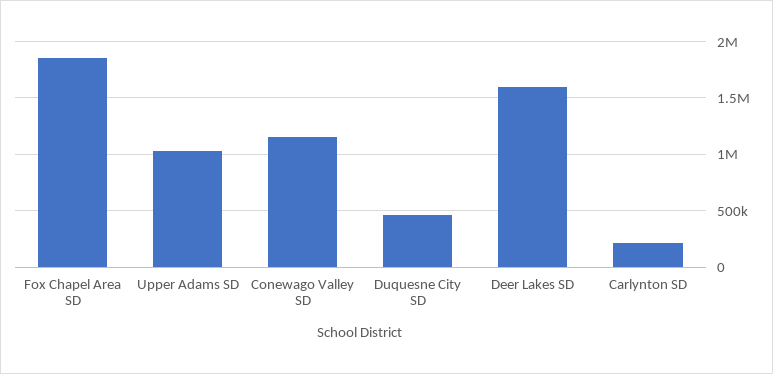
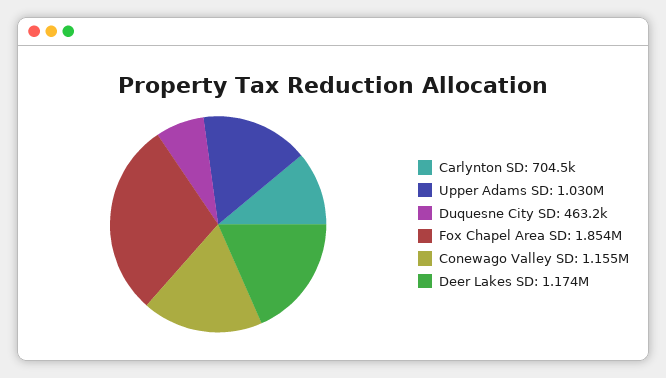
  {
    "Fox Chapel Area SD": 1854000,
    "Upper Adams SD": 1030000,
    "Conewago Valley SD": 1155000,
    "Duquesne City SD": 463200,
-   "Deer Lakes SD": 1600000,
+   "Deer Lakes SD": 1174000,
-   "Carlynton SD": 200000
+   "Carlynton SD": 704500
  }

